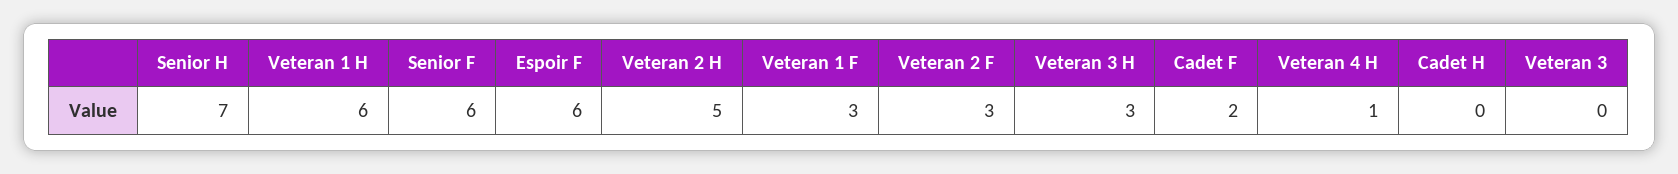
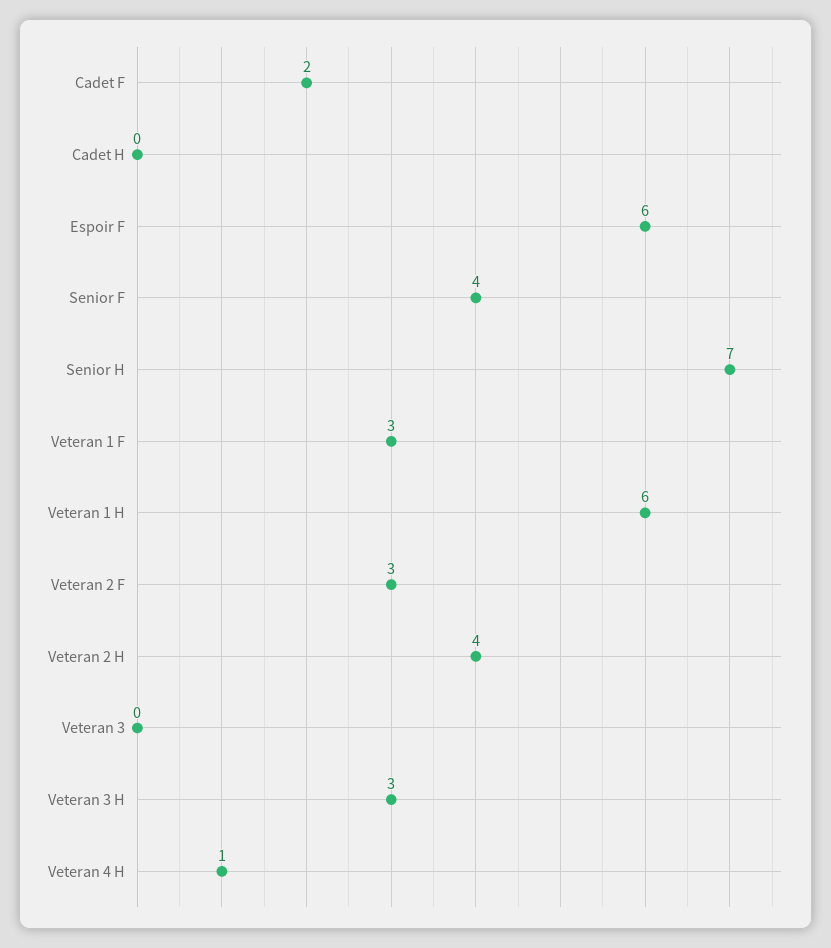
  {
    "Senior H": 7,
    "Veteran 1 H": 6,
-   "Senior F": 6,
+   "Senior F": 4,
    "Espoir F": 6,
-   "Veteran 2 H": 5,
+   "Veteran 2 H": 4,
    "Veteran 1 F": 3,
    "Veteran 2 F": 3,
    "Veteran 3 H": 3,
    "Cadet F": 2,
    "Veteran 4 H": 1,
    "Cadet H": 0,
    "Veteran 3": 0
  }

